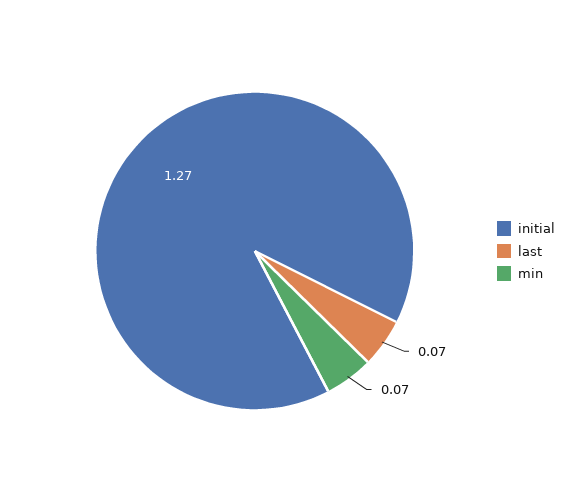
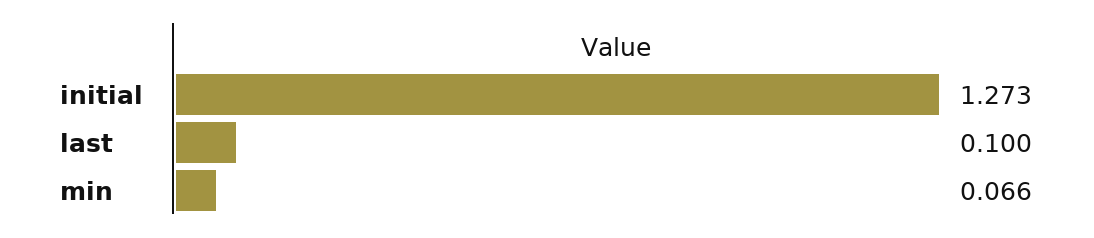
  {
    "initial": 1.273,
-   "last": 0.07,
+   "last": 0.1,
    "min": 0.066
  }

